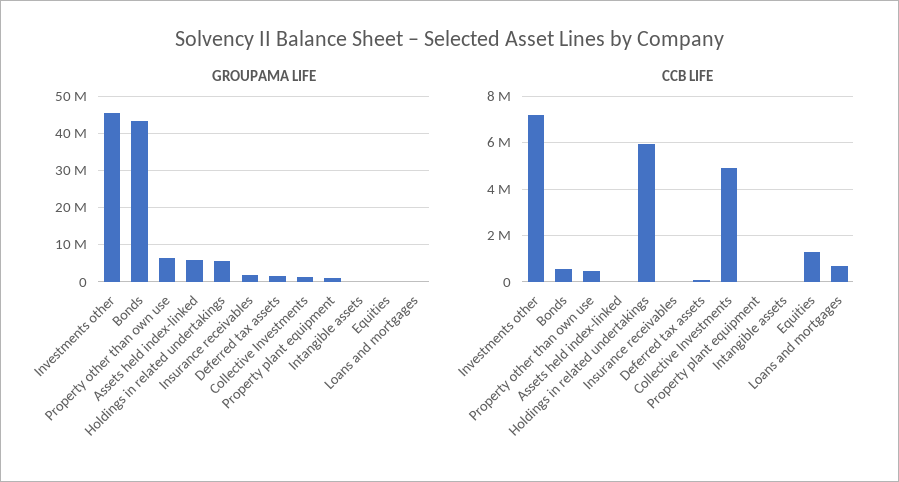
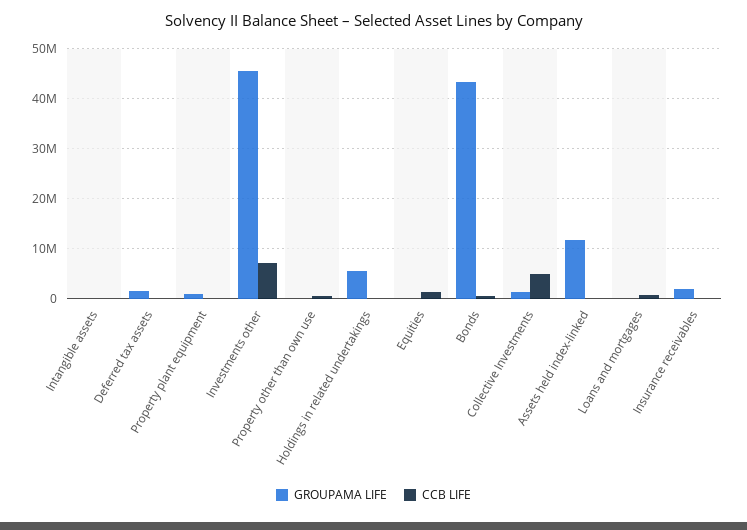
  {
    "GROUPAMA LIFE": {
      "Investments other": 46000000,
      "Bonds": 44000000,
-     "Property other than own use": 6000000,
+     "Property other than own use": 0,
-     "Assets held index-linked": 6000000,
+     "Assets held index-linked": 12000000,
      "Holdings in related undertakings": 6000000,
      "Insurance receivables": 2000000,
      "Deferred tax assets": 2000000,
      "Collective Investments": 2000000,
      "Property plant equipment": 0,
      "Intangible assets": 0,
      "Equities": 0,
      "Loans and mortgages": 0
    },
    "CCB LIFE": {
      "Investments other": 7000000,
      "Bonds": 500000,
      "Property other than own use": 500000,
      "Assets held index-linked": 0,
-     "Holdings in related undertakings": 6000000,
+     "Holdings in related undertakings": 0,
      "Insurance receivables": 0,
      "Deferred tax assets": 0,
      "Collective Investments": 5000000,
      "Property plant equipment": 0,
      "Intangible assets": 0,
      "Equities": 1500000,
      "Loans and mortgages": 500000
    }
  }

